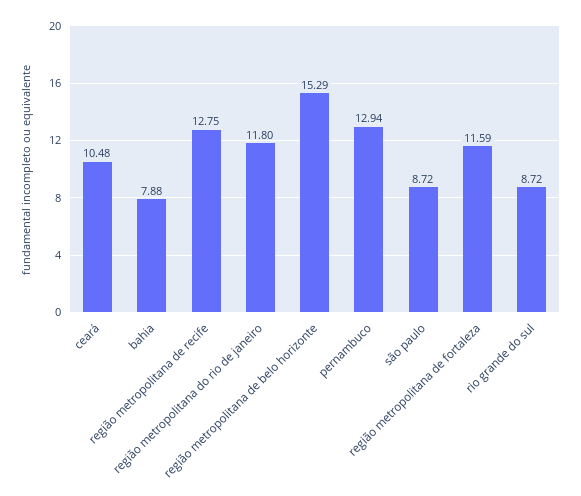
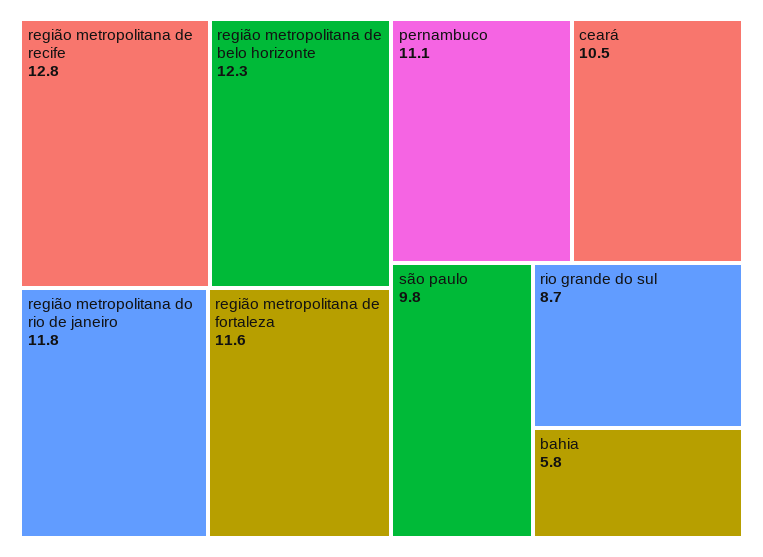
  {
    "ceará": 10.48,
-   "bahia": 7.88,
+   "bahia": 5.8,
    "região metropolitana de recife": 12.75,
    "região metropolitana do rio de janeiro": 11.8,
-   "região metropolitana de belo horizonte": 15.29,
+   "região metropolitana de belo horizonte": 12.3,
-   "pernambuco": 12.94,
+   "pernambuco": 11.1,
-   "são paulo": 8.72,
+   "são paulo": 9.8,
    "região metropolitana de fortaleza": 11.59,
    "rio grande do sul": 8.72
  }

